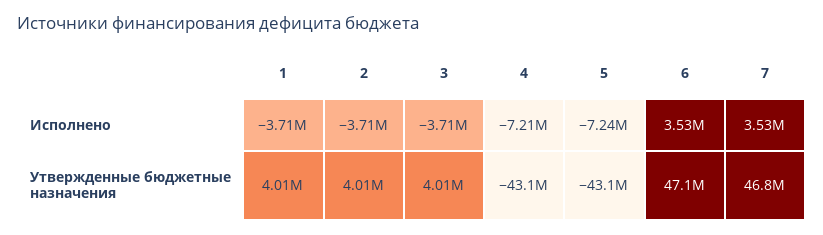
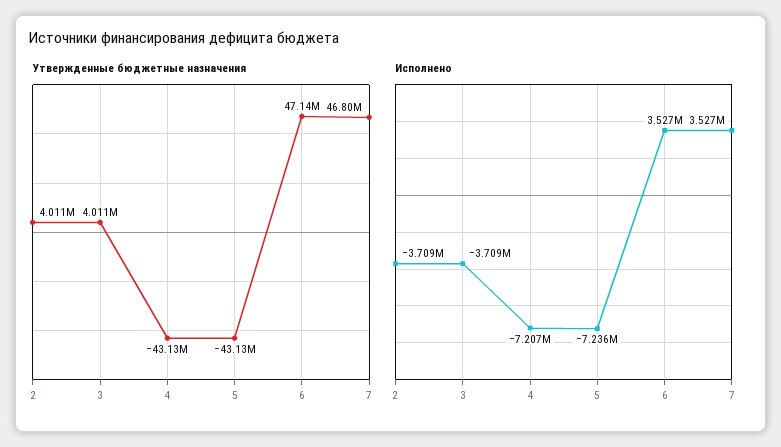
  {
    "Исполнено": {
-     "1": -3710000,
      "2": -3709000,
      "3": -3709000,
      "4": -7207000,
      "5": -7236000,
      "6": 3527000,
      "7": 3527000
    },
    "Утвержденные бюджетные назначения": {
-     "1": 4010000,
      "2": 4011000,
      "3": 4011000,
      "4": -43130000,
      "5": -43130000,
      "6": 47140000,
      "7": 46800000
    }
  }

